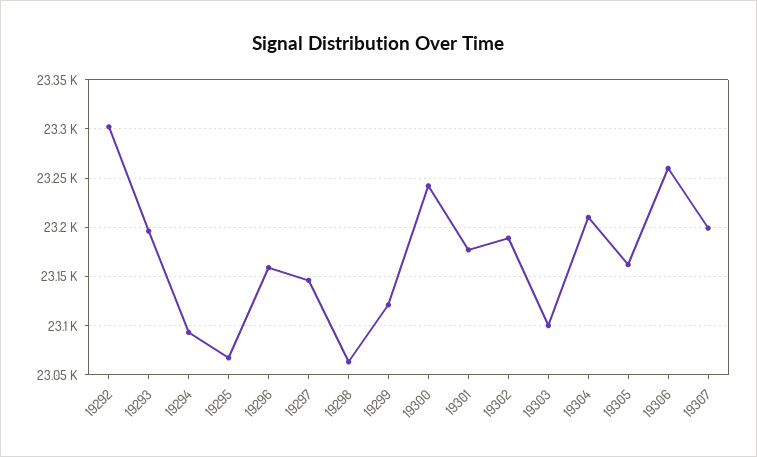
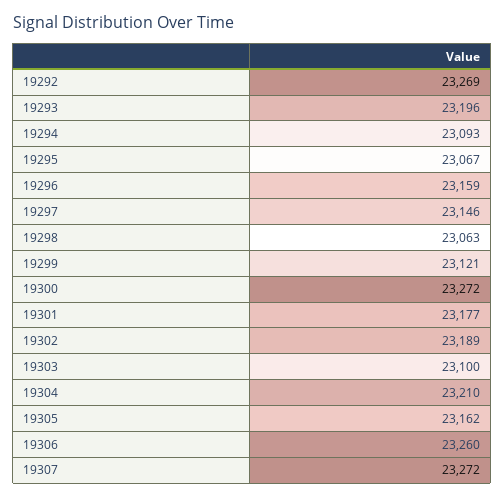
  {
-   "19292": 23300,
+   "19292": 23269,
    "19293": 23196,
    "19294": 23093,
    "19295": 23067,
    "19296": 23159,
    "19297": 23146,
    "19298": 23063,
    "19299": 23121,
-   "19300": 23240,
+   "19300": 23272,
    "19301": 23177,
    "19302": 23189,
    "19303": 23100,
    "19304": 23210,
    "19305": 23162,
    "19306": 23260,
-   "19307": 23200
+   "19307": 23272
  }

